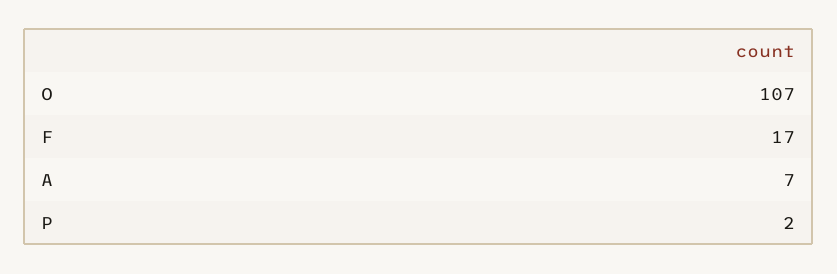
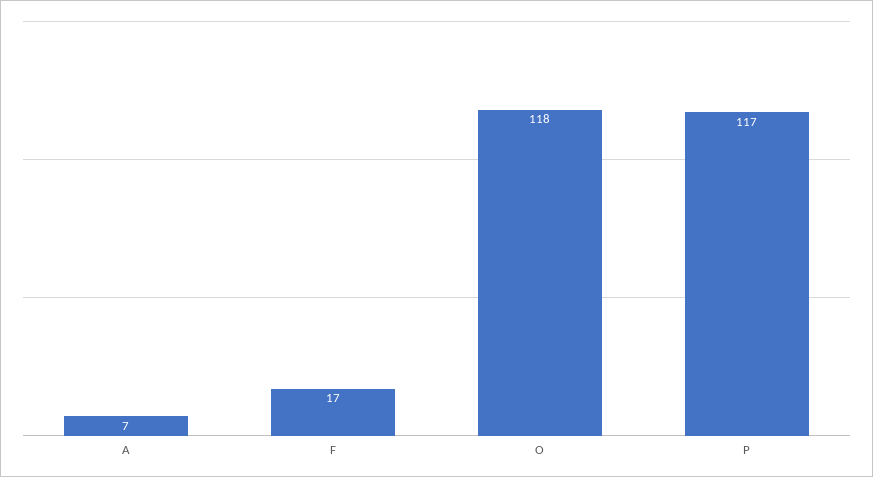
  {
-   "O": 107,
+   "O": 118,
    "F": 17,
    "A": 7,
-   "P": 2
+   "P": 117
  }

